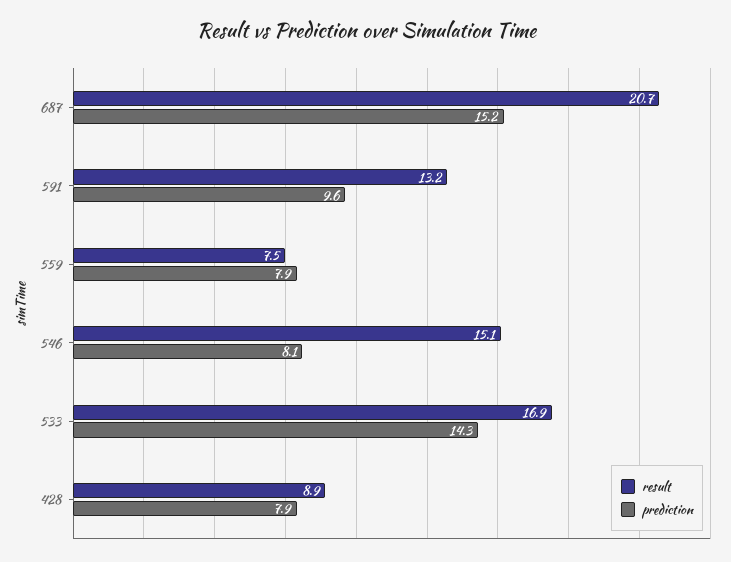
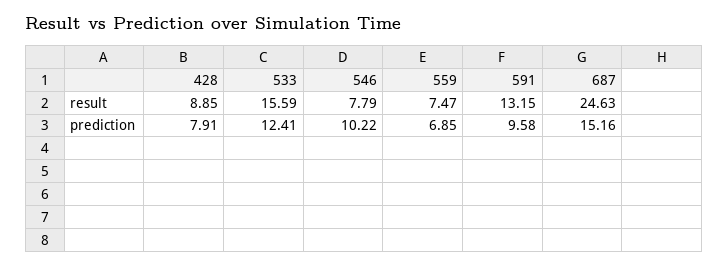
  {
    "result": {
-     "687": 20.7,
+     "687": 24.63,
      "591": 13.15,
      "559": 7.47,
-     "546": 15.1,
+     "546": 7.79,
-     "533": 16.9,
+     "533": 15.59,
      "428": 8.85
    },
    "prediction": {
      "687": 15.16,
      "591": 9.58,
-     "559": 7.9,
+     "559": 6.85,
-     "546": 8.1,
+     "546": 10.22,
-     "533": 14.3,
+     "533": 12.41,
      "428": 7.91
    }
  }

